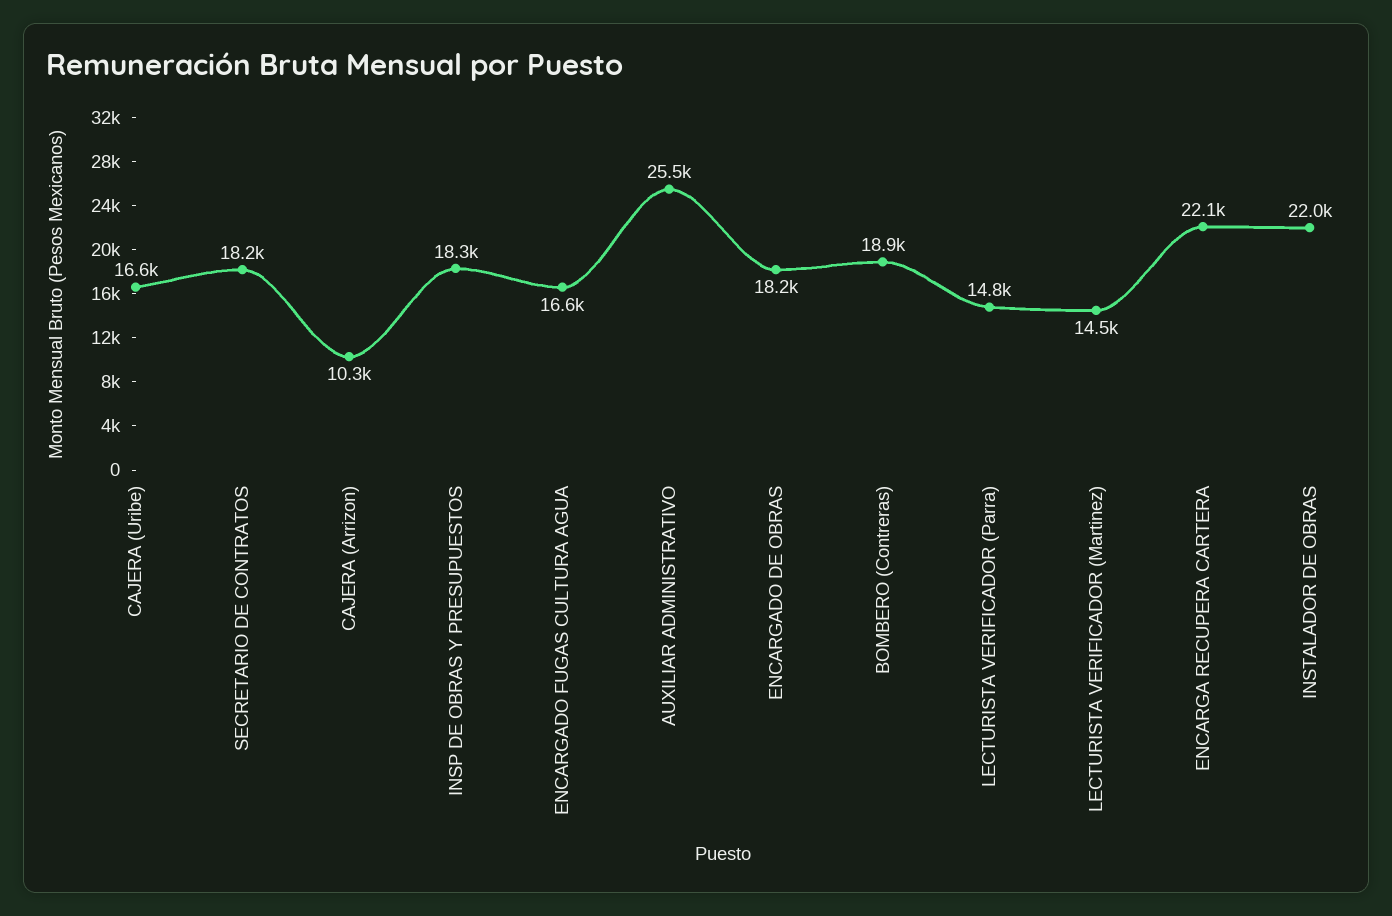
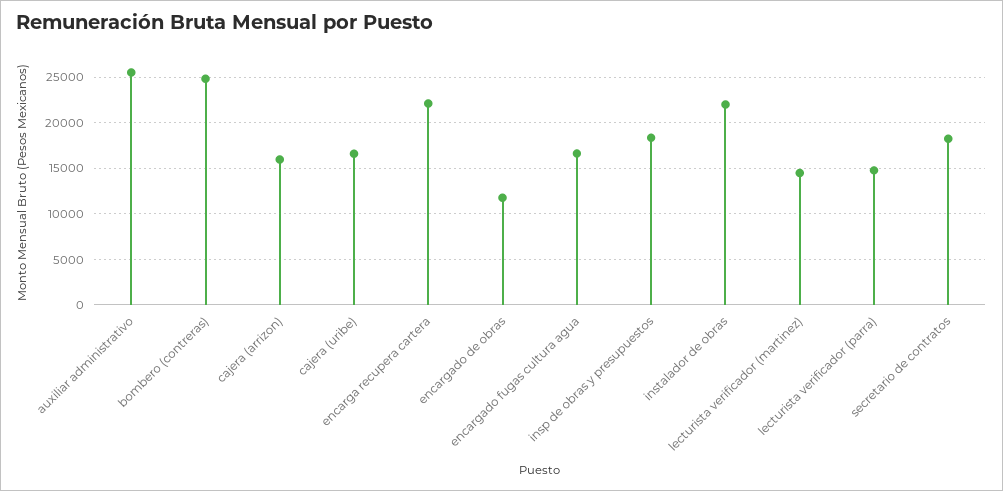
  {
    "CAJERA (Uribe)": 16600,
    "SECRETARIO DE CONTRATOS": 18200,
-   "CAJERA (Arrizon)": 10300,
+   "CAJERA (Arrizon)": 16000,
    "INSP DE OBRAS Y PRESUPUESTOS": 18300,
    "ENCARGADO FUGAS CULTURA AGUA": 16600,
    "AUXILIAR ADMINISTRATIVO": 25500,
-   "ENCARGADO DE OBRAS": 18200,
+   "ENCARGADO DE OBRAS": 12000,
-   "BOMBERO (Contreras)": 18900,
+   "BOMBERO (Contreras)": 25000,
    "LECTURISTA VERIFICADOR (Parra)": 14800,
    "LECTURISTA VERIFICADOR (Martinez)": 14500,
    "ENCARGA RECUPERA CARTERA": 22100,
    "INSTALADOR DE OBRAS": 22000
  }

